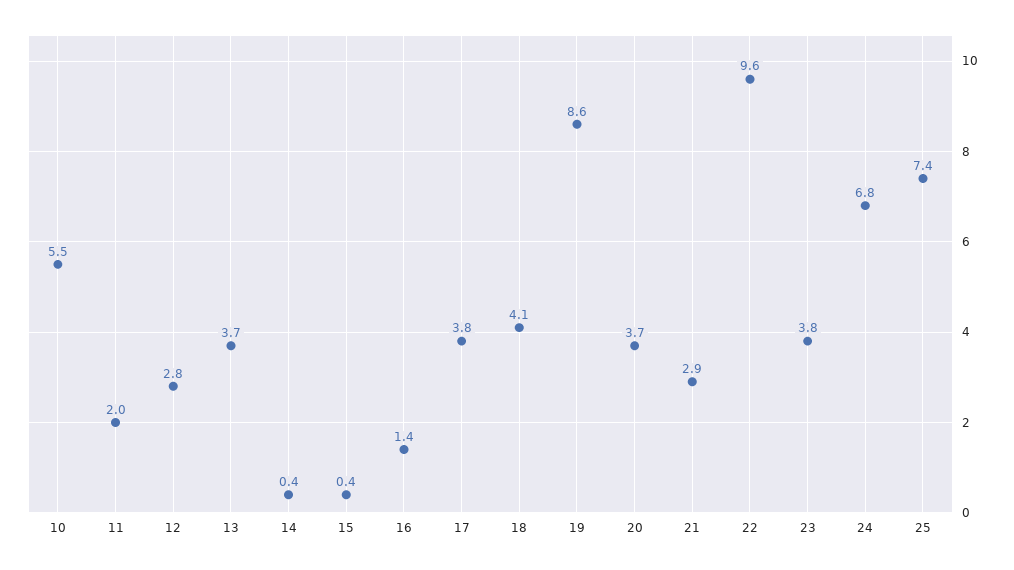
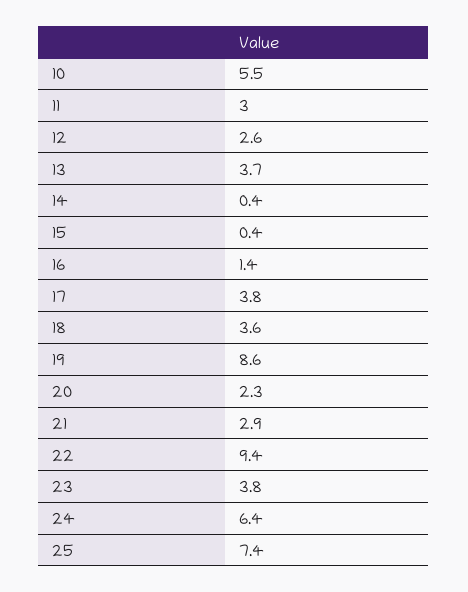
  {
    "10": 5.5,
-   "11": 2,
+   "11": 3,
-   "12": 2.8,
+   "12": 2.6,
    "13": 3.7,
    "14": 0.4,
    "15": 0.4,
    "16": 1.4,
    "17": 3.8,
-   "18": 4.1,
+   "18": 3.6,
    "19": 8.6,
-   "20": 3.7,
+   "20": 2.3,
    "21": 2.9,
-   "22": 9.6,
+   "22": 9.4,
    "23": 3.8,
-   "24": 6.8,
+   "24": 6.4,
    "25": 7.4
  }

